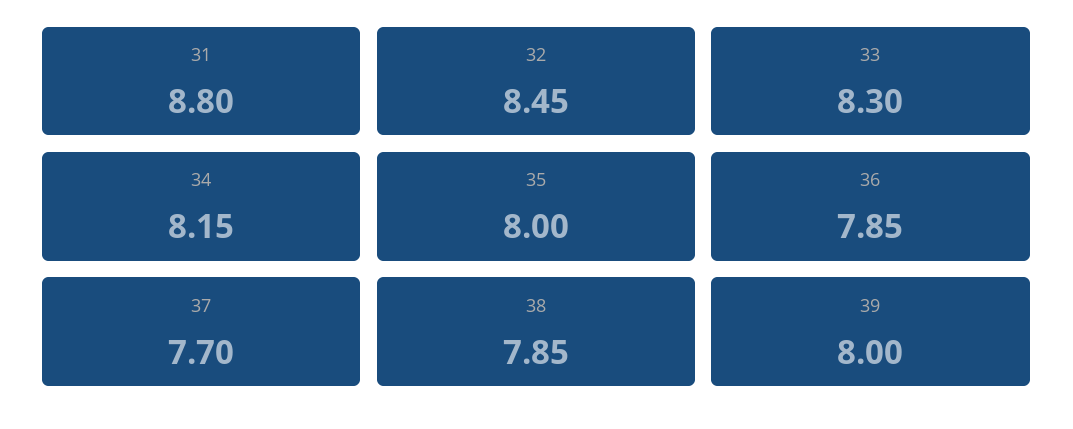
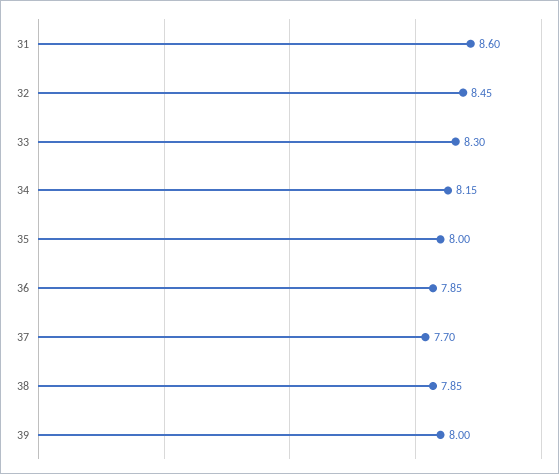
  {
-   "31": 8.8,
+   "31": 8.6,
    "32": 8.45,
    "33": 8.3,
    "34": 8.15,
    "35": 8,
    "36": 7.85,
    "37": 7.7,
    "38": 7.85,
    "39": 8
  }

